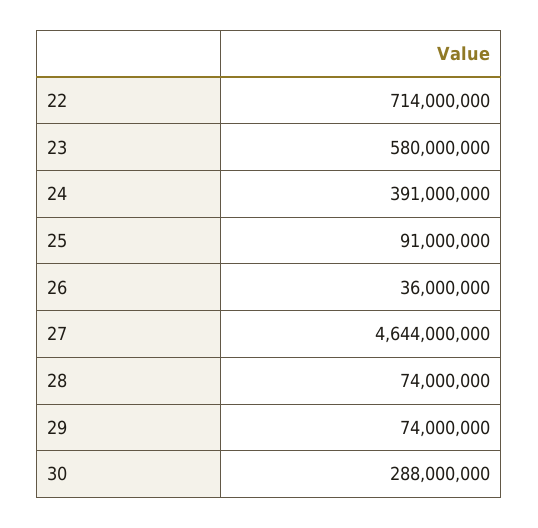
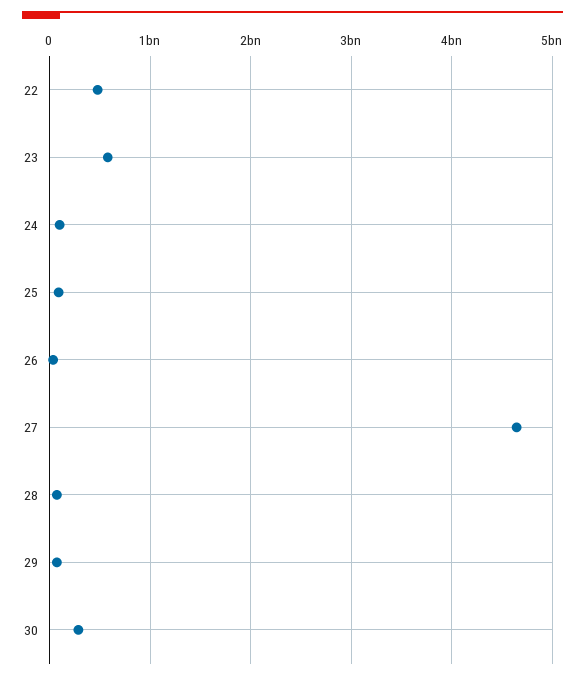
  {
-   "22": 714000000,
+   "22": 500000000,
    "23": 580000000,
-   "24": 391000000,
+   "24": 100000000,
    "25": 91000000,
    "26": 36000000,
    "27": 4644000000,
    "28": 74000000,
    "29": 74000000,
    "30": 288000000
  }

